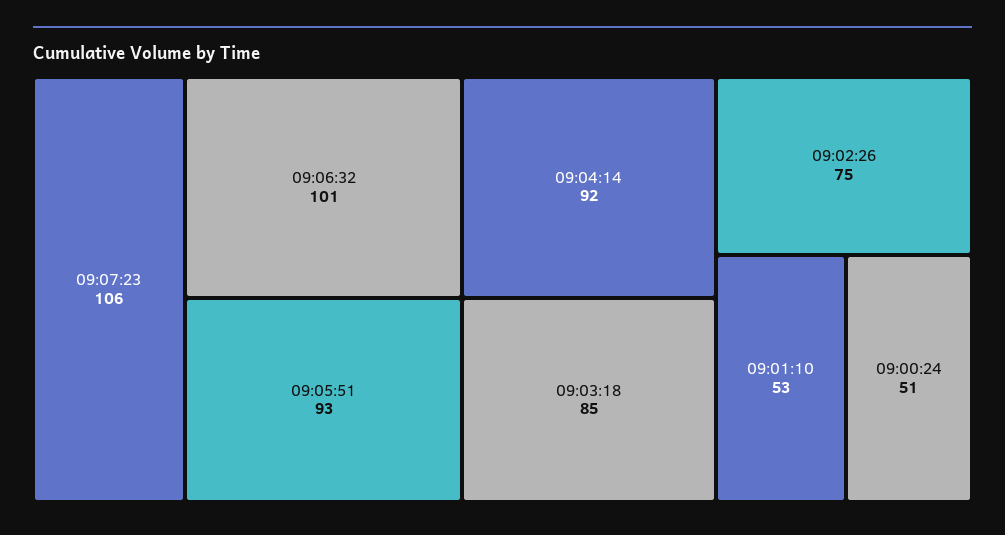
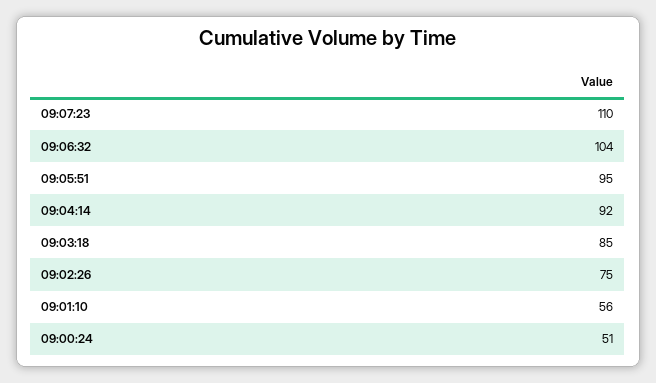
  {
-   "09:07:23": 106,
+   "09:07:23": 110,
-   "09:06:32": 101,
+   "09:06:32": 104,
-   "09:05:51": 93,
+   "09:05:51": 95,
    "09:04:14": 92,
    "09:03:18": 85,
    "09:02:26": 75,
-   "09:01:10": 53,
+   "09:01:10": 56,
    "09:00:24": 51
  }

